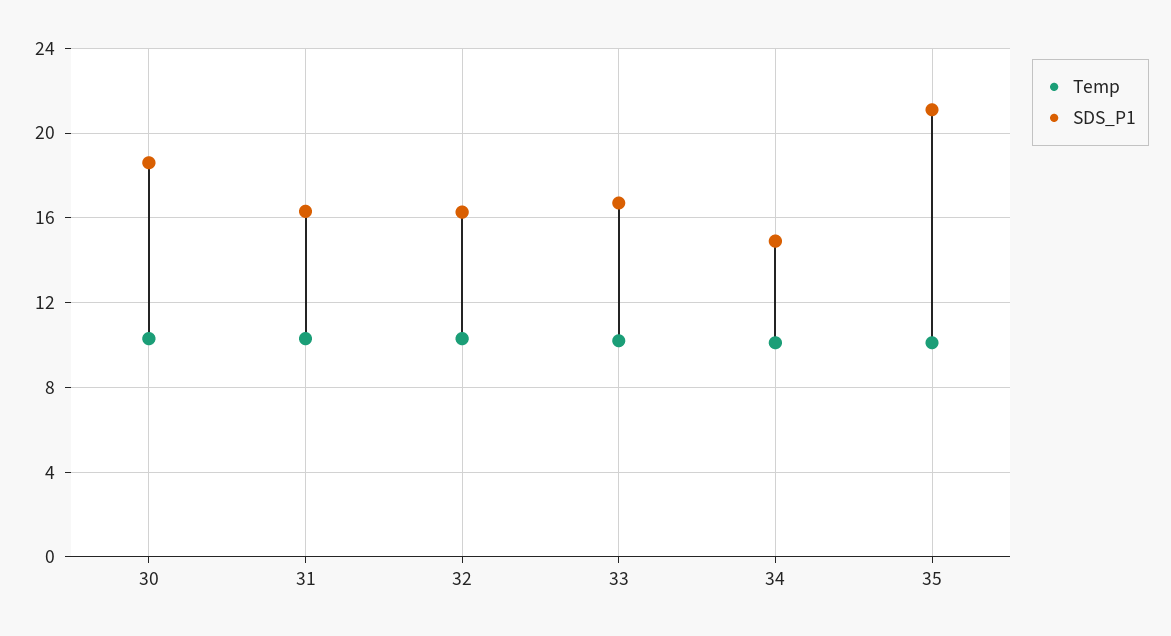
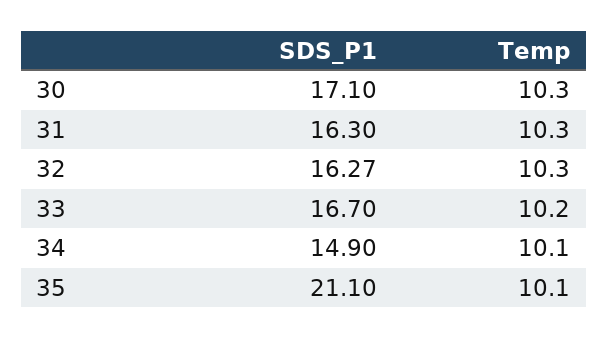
  {
    "Temp": {
      "30": 10.3,
      "31": 10.3,
      "32": 10.3,
      "33": 10.2,
      "34": 10.1,
      "35": 10.1
    },
    "SDS_P1": {
-     "30": 18.5,
+     "30": 17.1,
      "31": 16.3,
      "32": 16.27,
      "33": 16.7,
      "34": 14.9,
      "35": 21.1
    }
  }

